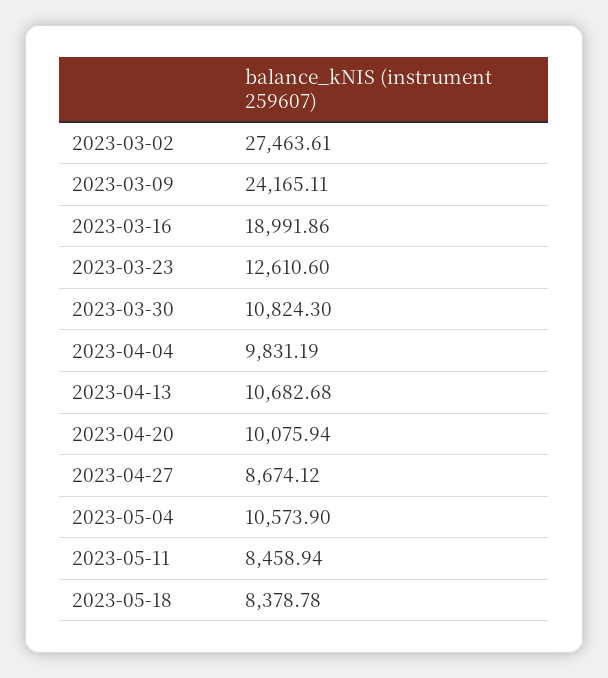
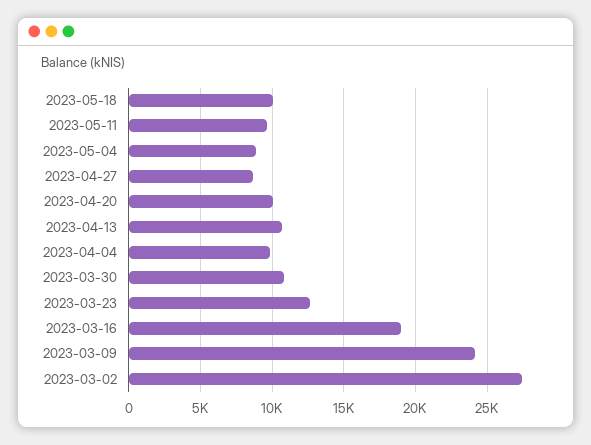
  {
    "2023-03-02": 27463.61,
    "2023-03-09": 24165.11,
    "2023-03-16": 18991.86,
    "2023-03-23": 12610.6,
    "2023-03-30": 10824.3,
    "2023-04-04": 9831.19,
    "2023-04-13": 10682.68,
    "2023-04-20": 10075.94,
    "2023-04-27": 8674.12,
-   "2023-05-04": 10573.9,
+   "2023-05-04": 9000,
-   "2023-05-11": 8458.94,
+   "2023-05-11": 9500,
-   "2023-05-18": 8378.78
+   "2023-05-18": 10000
  }

